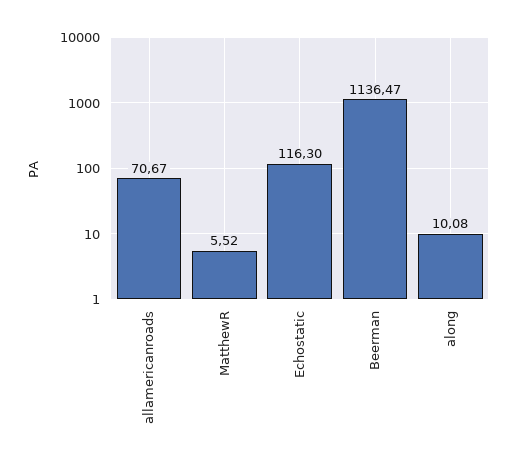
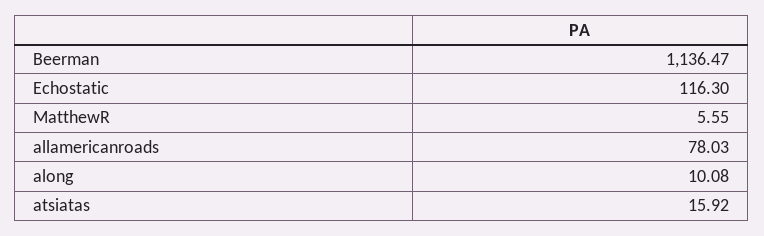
  {
-   "allamericanroads": 70.67,
+   "allamericanroads": 78.03,
-   "MatthewR": 5.52,
+   "MatthewR": 5.55,
    "Echostatic": 116.3,
    "Beerman": 1136.47,
-   "along": 10.08
+   "along": 10.08,
+   "atsiatas": 15.92
  }

